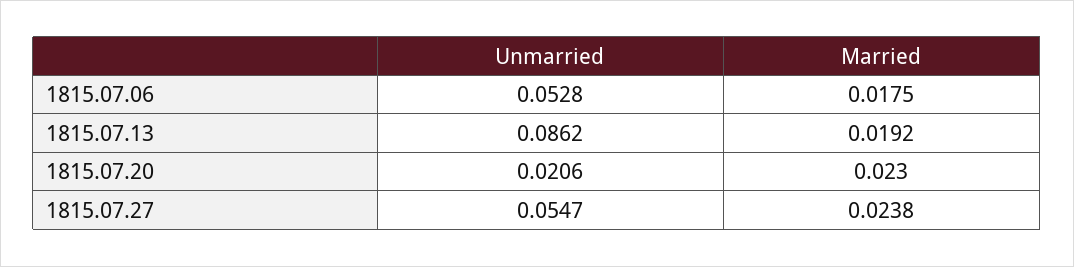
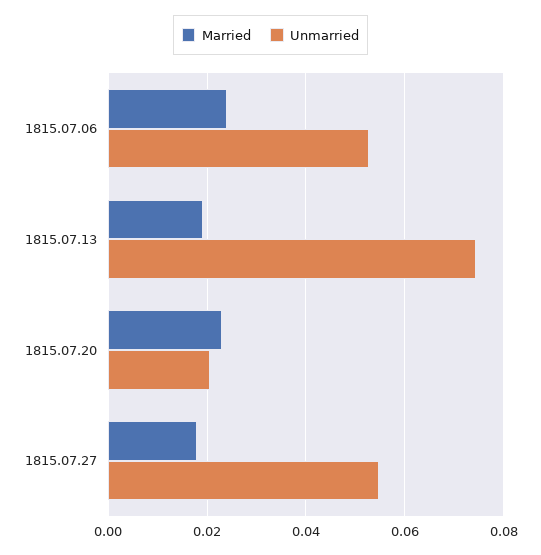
  {
    "Unmarried": {
      "1815.07.06": 0.0528,
-     "1815.07.13": 0.0862,
+     "1815.07.13": 0.074,
      "1815.07.20": 0.0206,
      "1815.07.27": 0.0547
    },
    "Married": {
-     "1815.07.06": 0.0175,
+     "1815.07.06": 0.024,
      "1815.07.13": 0.0192,
      "1815.07.20": 0.023,
-     "1815.07.27": 0.0238
+     "1815.07.27": 0.018
    }
  }

